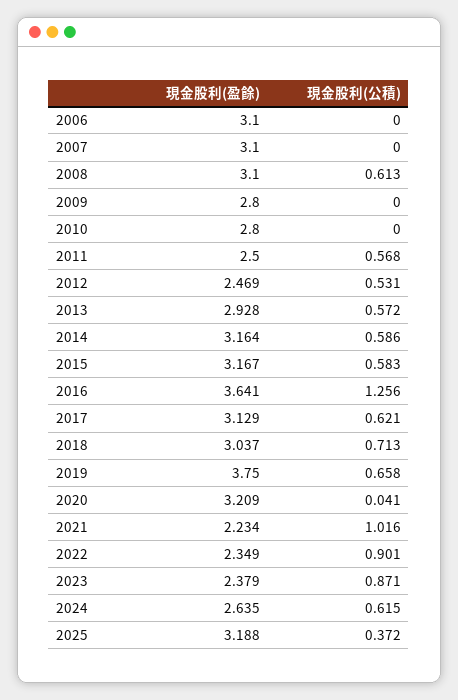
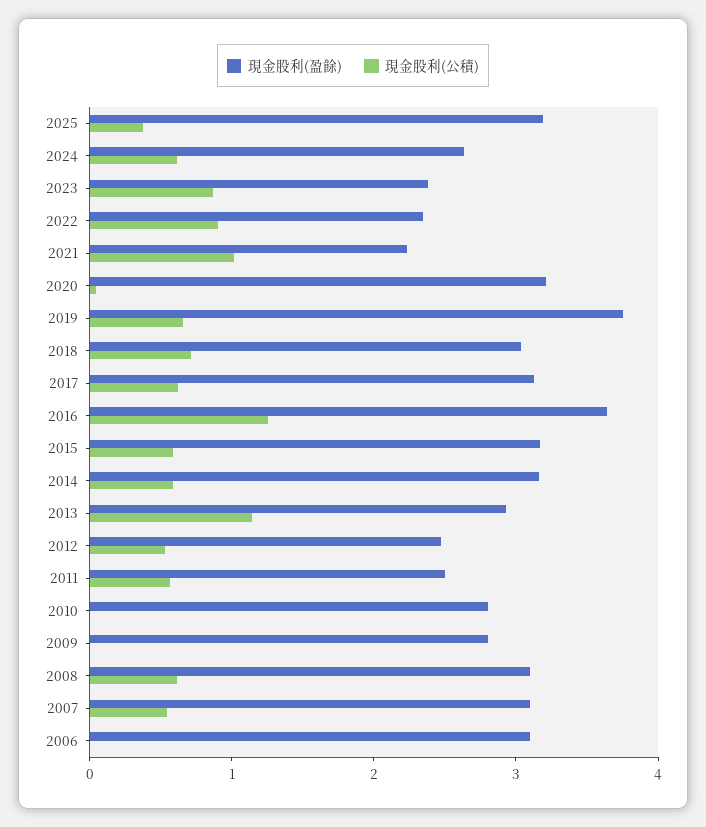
  {
    "現金股利(盈餘)": {
      "2006": 3.1,
      "2007": 3.1,
      "2008": 3.1,
      "2009": 2.8,
      "2010": 2.8,
      "2011": 2.5,
      "2012": 2.469,
      "2013": 2.928,
      "2014": 3.164,
      "2015": 3.167,
      "2016": 3.641,
      "2017": 3.129,
      "2018": 3.037,
      "2019": 3.75,
      "2020": 3.209,
      "2021": 2.234,
      "2022": 2.349,
      "2023": 2.379,
      "2024": 2.635,
      "2025": 3.188
    },
    "現金股利(公積)": {
      "2006": 0,
-     "2007": 0,
+     "2007": 0.6,
      "2008": 0.613,
      "2009": 0,
      "2010": 0,
      "2011": 0.568,
      "2012": 0.531,
-     "2013": 0.572,
+     "2013": 1.2,
      "2014": 0.586,
      "2015": 0.583,
      "2016": 1.256,
      "2017": 0.621,
      "2018": 0.713,
      "2019": 0.658,
      "2020": 0.041,
      "2021": 1.016,
      "2022": 0.901,
      "2023": 0.871,
      "2024": 0.615,
      "2025": 0.372
    }
  }

